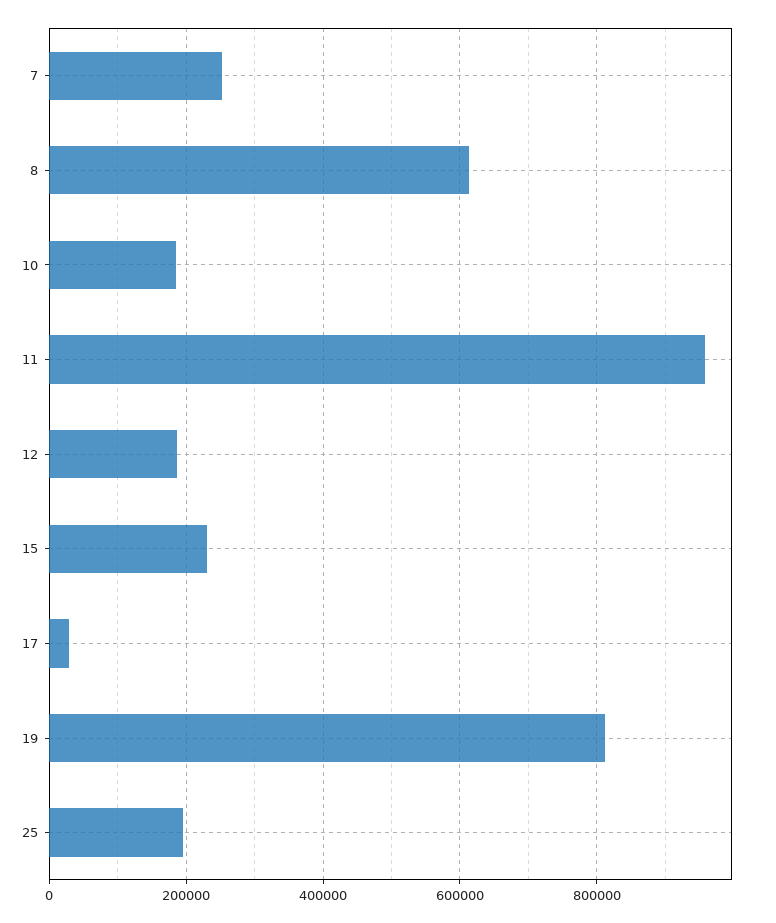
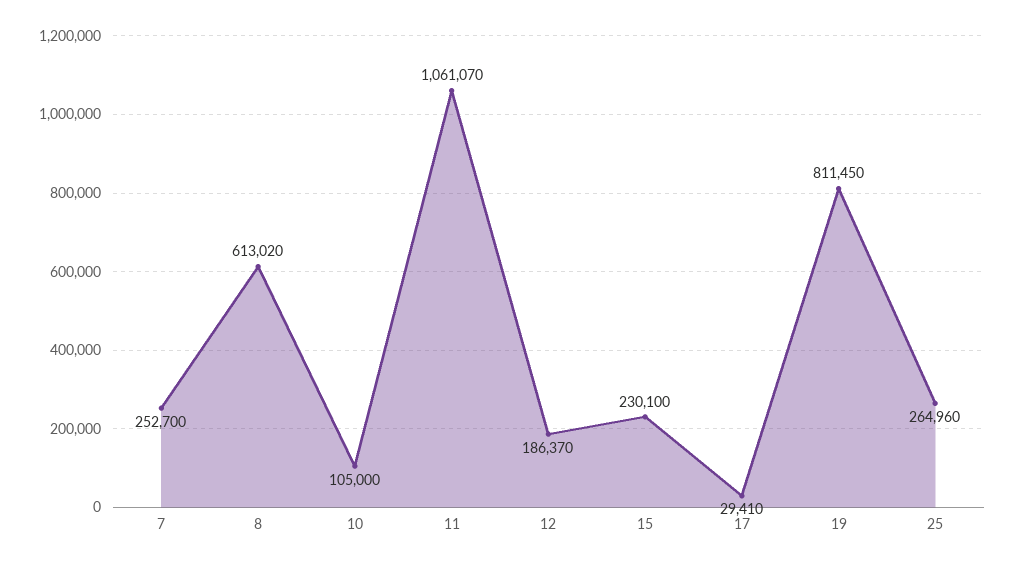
  {
    "7": 252700,
    "8": 613020,
-   "10": 180000,
+   "10": 105000,
-   "11": 960000,
+   "11": 1061070,
    "12": 186370,
    "15": 230100,
    "17": 29410,
    "19": 811450,
-   "25": 200000
+   "25": 264960
  }

